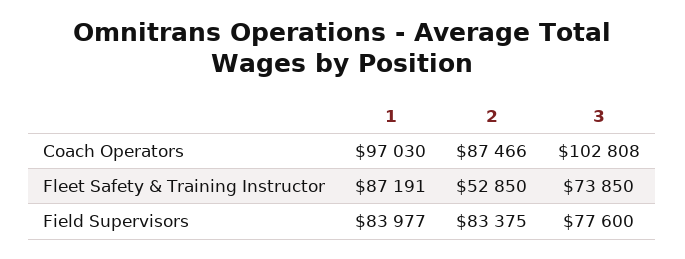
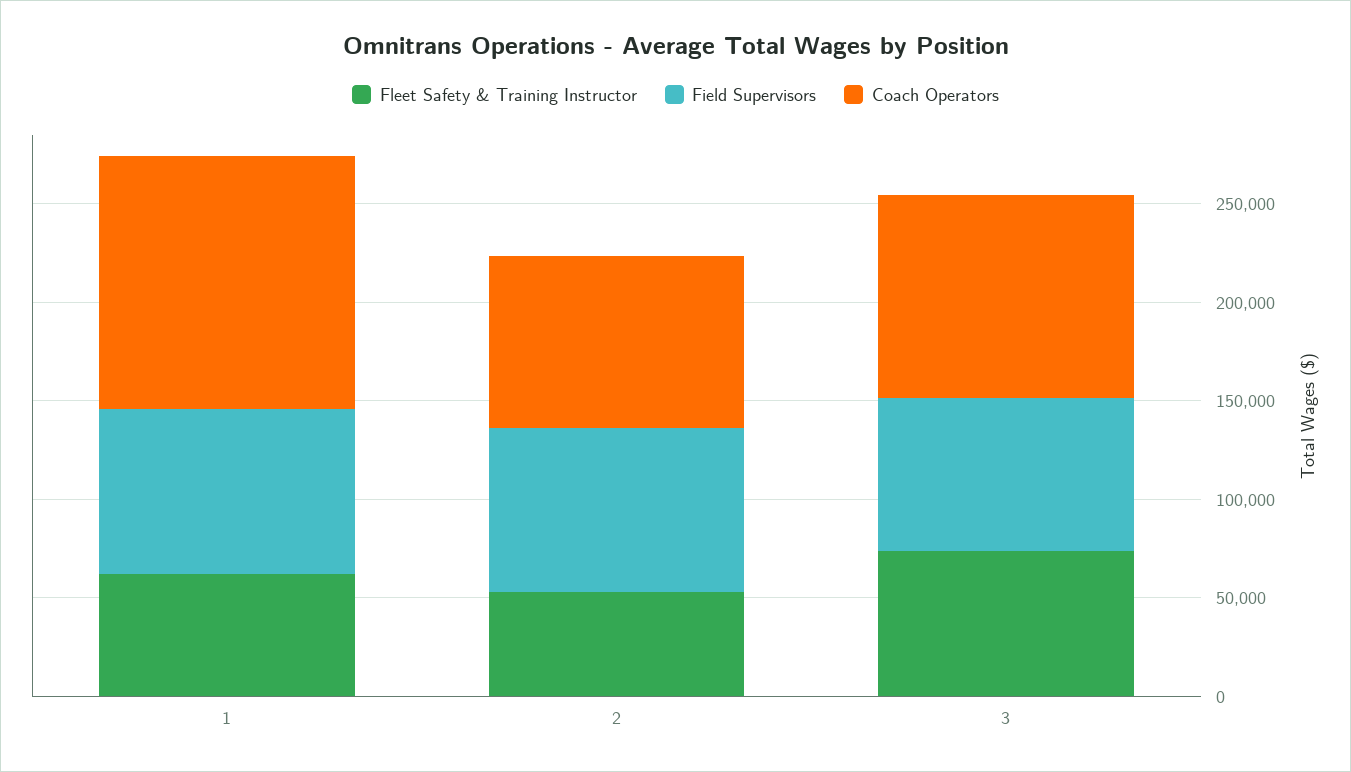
  {
    "Coach Operators": {
-     "1": 97030,
+     "1": 130000,
      "2": 87466,
      "3": 102808
    },
    "Fleet Safety & Training Instructor": {
-     "1": 87191,
+     "1": 60000,
      "2": 52850,
      "3": 73850
    },
    "Field Supervisors": {
      "1": 83977,
      "2": 83375,
      "3": 77600
    }
  }

